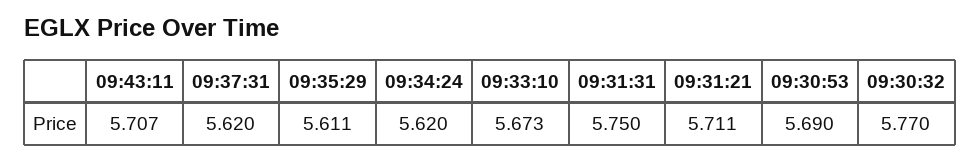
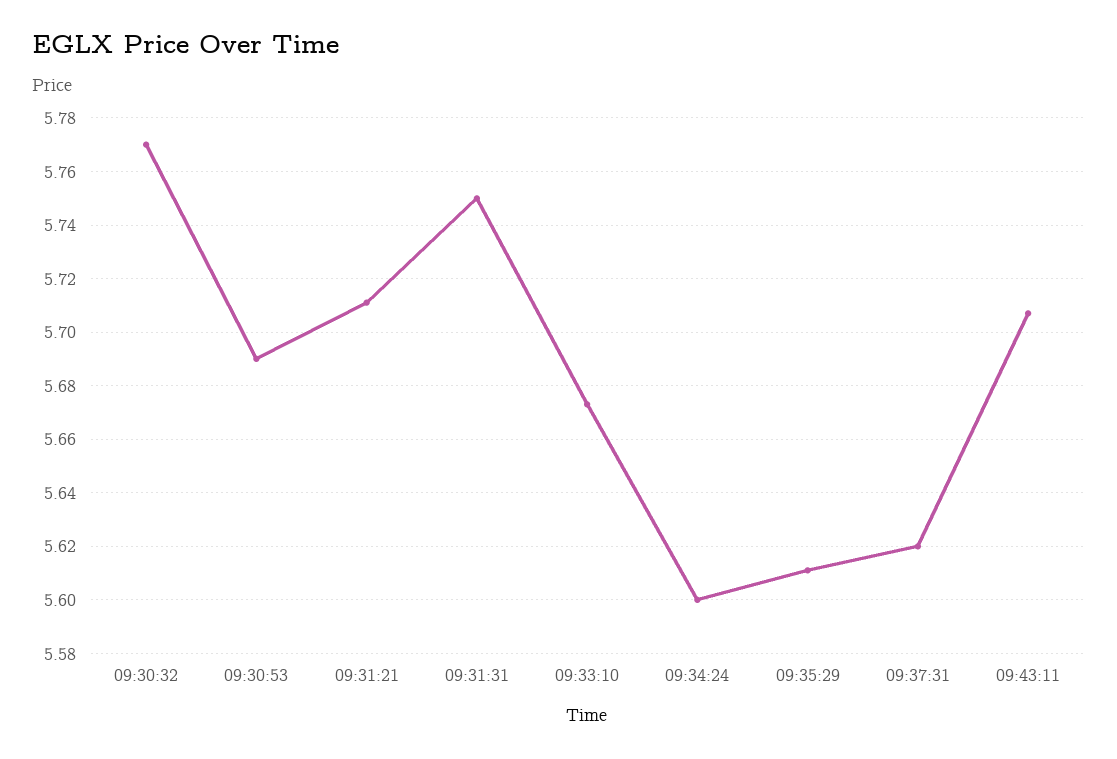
  {
    "09:43:11": 5.707,
    "09:37:31": 5.62,
    "09:35:29": 5.611,
-   "09:34:24": 5.62,
+   "09:34:24": 5.6,
    "09:33:10": 5.673,
    "09:31:31": 5.75,
    "09:31:21": 5.711,
    "09:30:53": 5.69,
    "09:30:32": 5.77
  }

